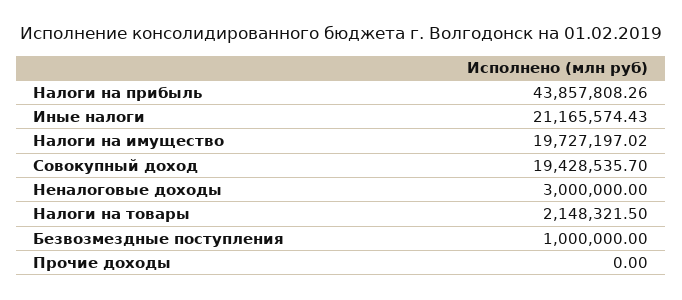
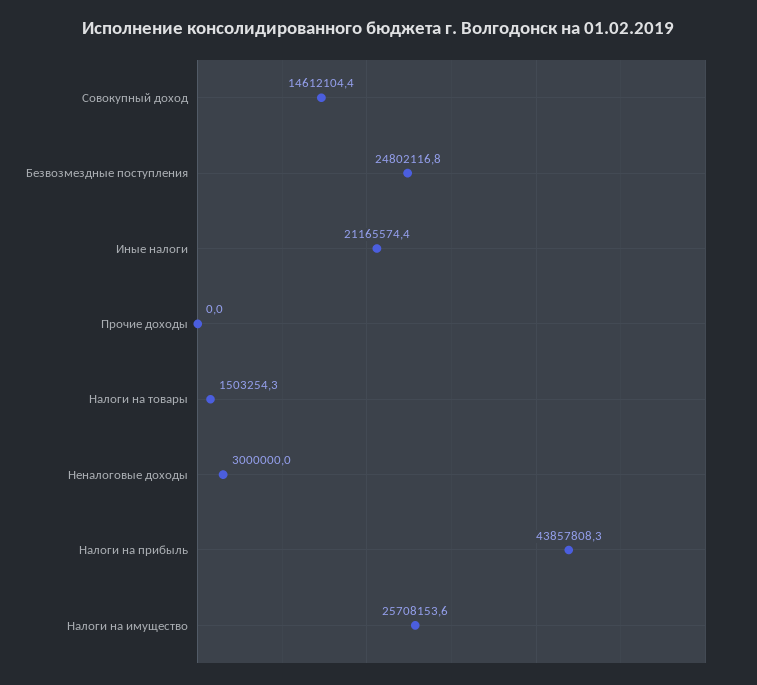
  {
    "Налоги на прибыль": 43857808.26,
    "Иные налоги": 21165574.43,
-   "Налоги на имущество": 19727197.02,
+   "Налоги на имущество": 25708153.6,
-   "Совокупный доход": 19428535.7,
+   "Совокупный доход": 14612104.4,
    "Неналоговые доходы": 3000000,
-   "Налоги на товары": 2148321.5,
+   "Налоги на товары": 1503254.3,
-   "Безвозмездные поступления": 1000000,
+   "Безвозмездные поступления": 24802116.8,
    "Прочие доходы": 0
  }

